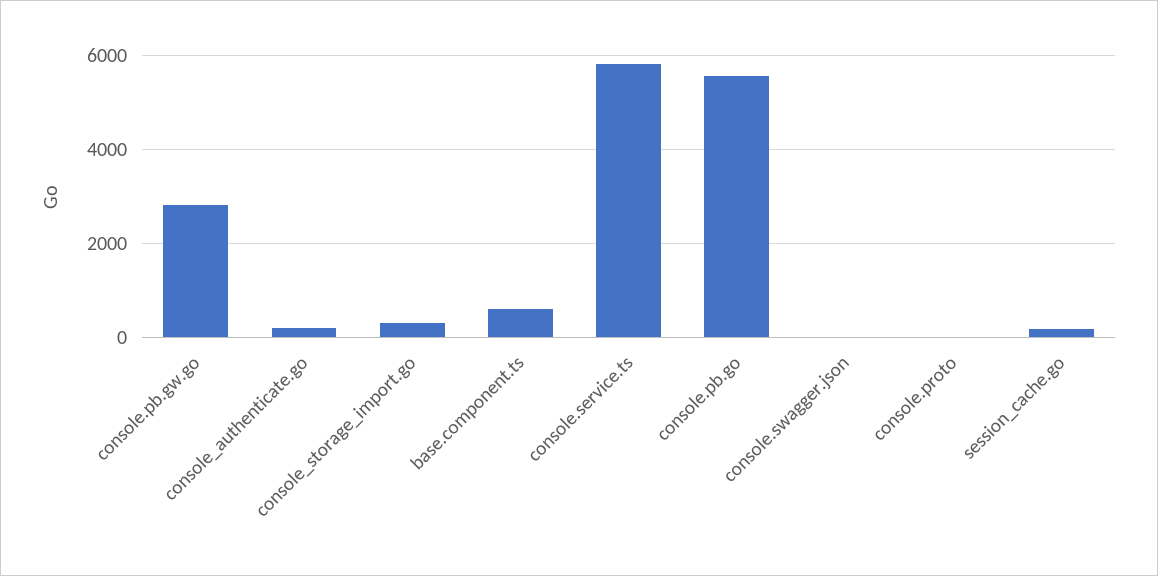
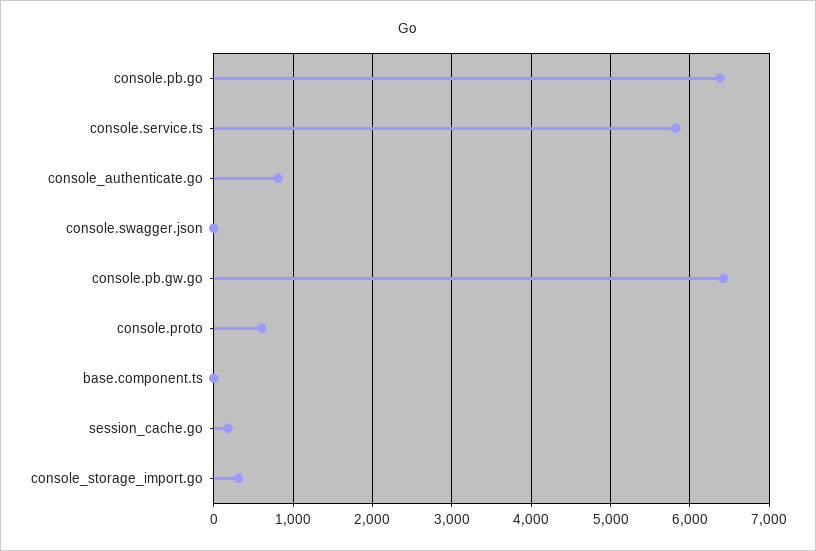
  {
-   "console.pb.gw.go": 2800,
+   "console.pb.gw.go": 6400,
-   "console_authenticate.go": 200,
+   "console_authenticate.go": 800,
    "console_storage_import.go": 300,
-   "base.component.ts": 600,
+   "base.component.ts": 0,
    "console.service.ts": 5800,
-   "console.pb.go": 5600,
+   "console.pb.go": 6400,
    "console.swagger.json": 0,
-   "console.proto": 0,
+   "console.proto": 600,
    "session_cache.go": 200
  }

